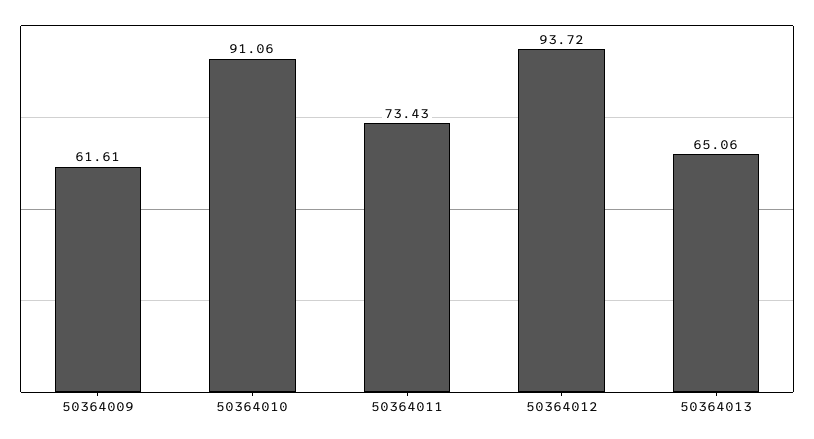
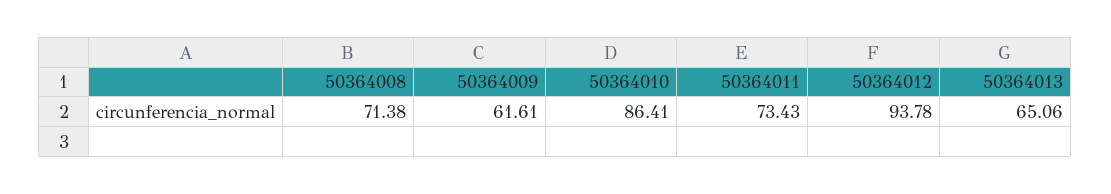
  {
    "50364009": 61.61,
-   "50364010": 91.06,
+   "50364010": 86.41,
    "50364011": 73.43,
-   "50364012": 93.72,
+   "50364012": 93.78,
-   "50364013": 65.06
+   "50364013": 65.06,
+   "50364008": 71.38
  }

